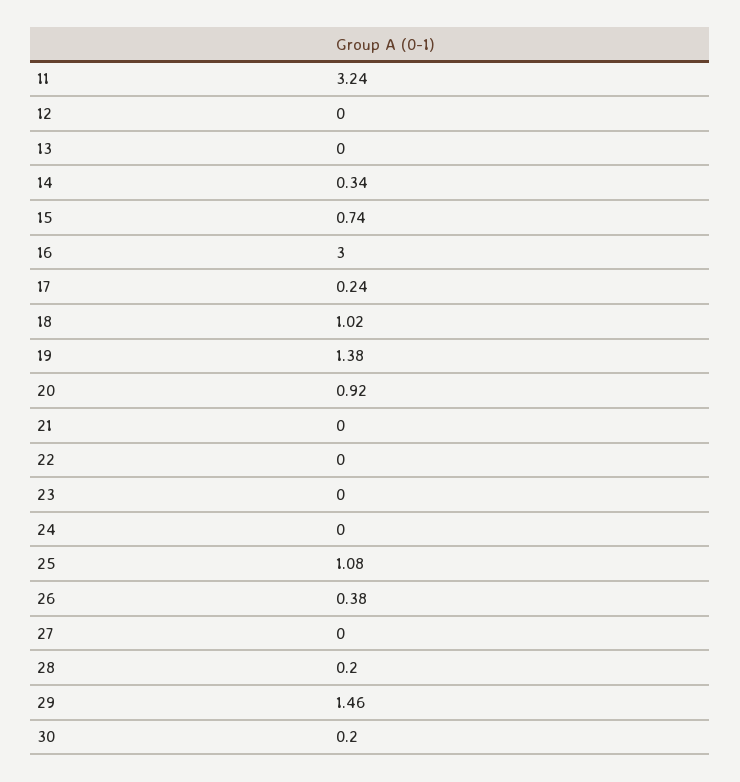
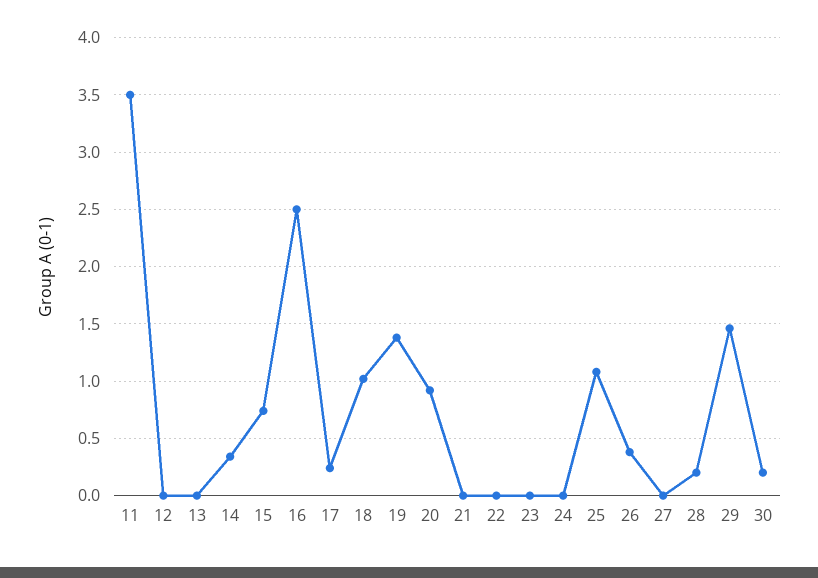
  {
-   "11": 3.24,
+   "11": 3.5,
    "12": 0,
    "13": 0,
    "14": 0.34,
    "15": 0.74,
-   "16": 3,
+   "16": 2.5,
    "17": 0.24,
    "18": 1.02,
    "19": 1.38,
    "20": 0.92,
    "21": 0,
    "22": 0,
    "23": 0,
    "24": 0,
    "25": 1.08,
    "26": 0.38,
    "27": 0,
    "28": 0.2,
    "29": 1.46,
    "30": 0.2
  }

